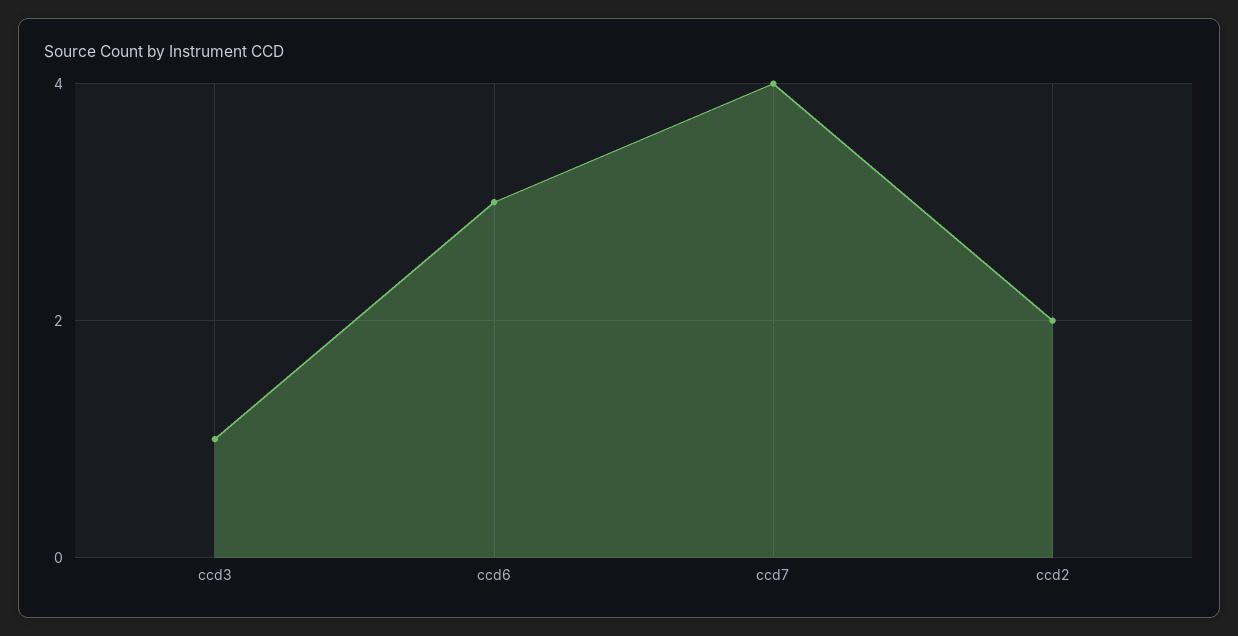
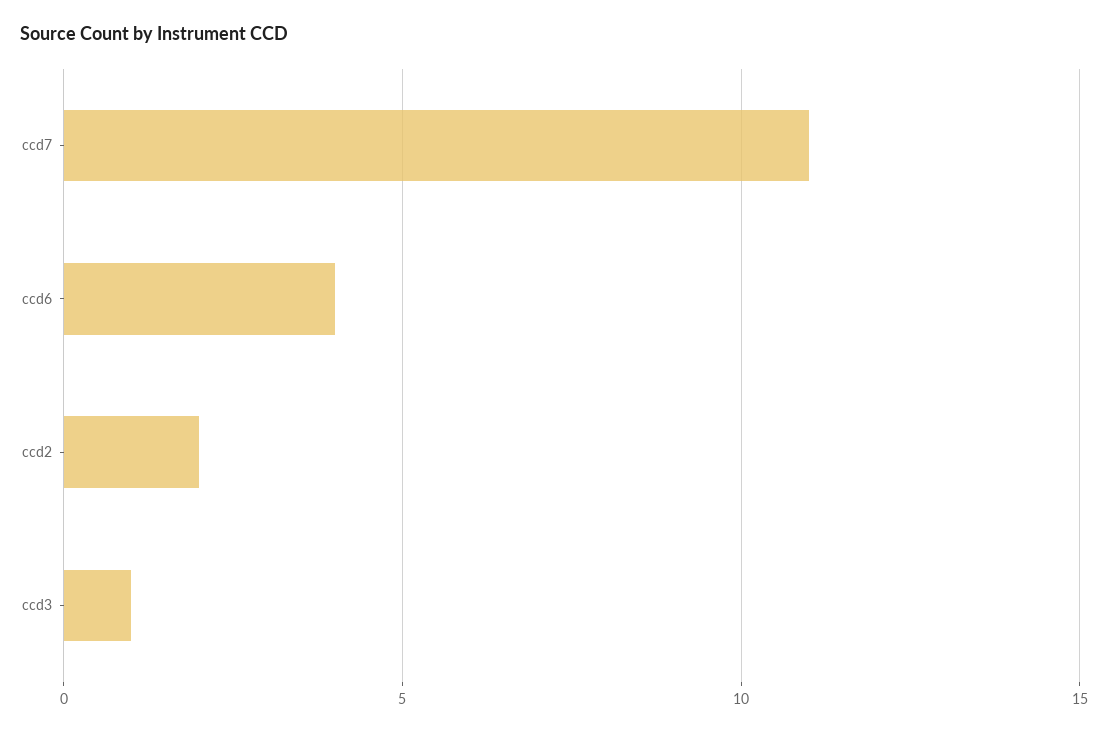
  {
    "ccd3": 1,
-   "ccd6": 3,
+   "ccd6": 4,
-   "ccd7": 4,
+   "ccd7": 11,
    "ccd2": 2
  }

